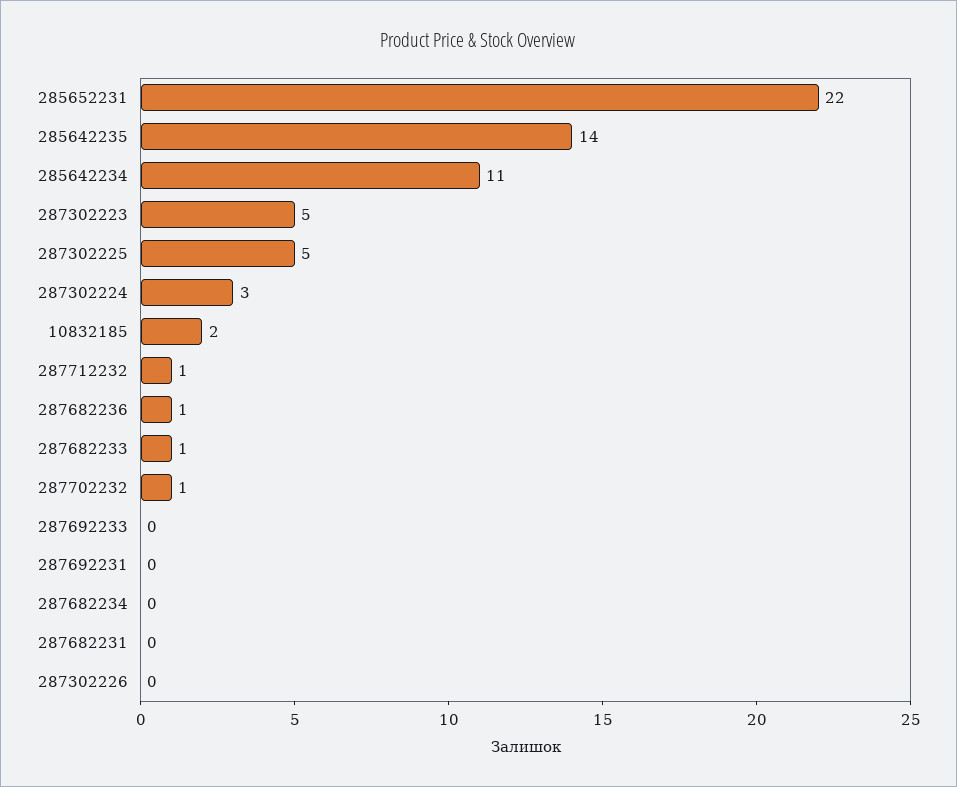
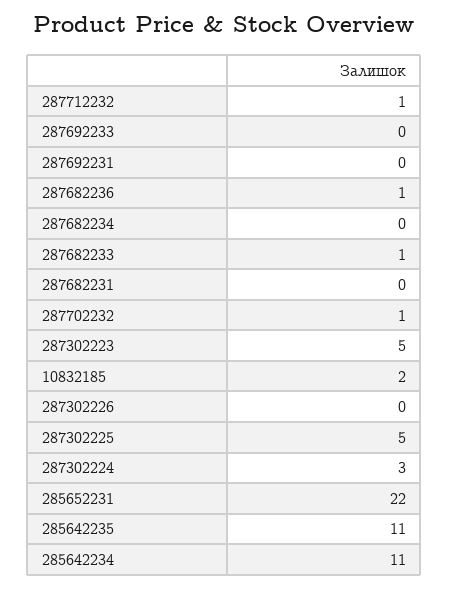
  {
    "285652231": 22,
-   "285642235": 14,
+   "285642235": 11,
    "285642234": 11,
    "287302223": 5,
    "287302225": 5,
    "287302224": 3,
    "10832185": 2,
    "287712232": 1,
    "287682236": 1,
    "287682233": 1,
    "287702232": 1,
    "287692233": 0,
    "287692231": 0,
    "287682234": 0,
    "287682231": 0,
    "287302226": 0
  }

